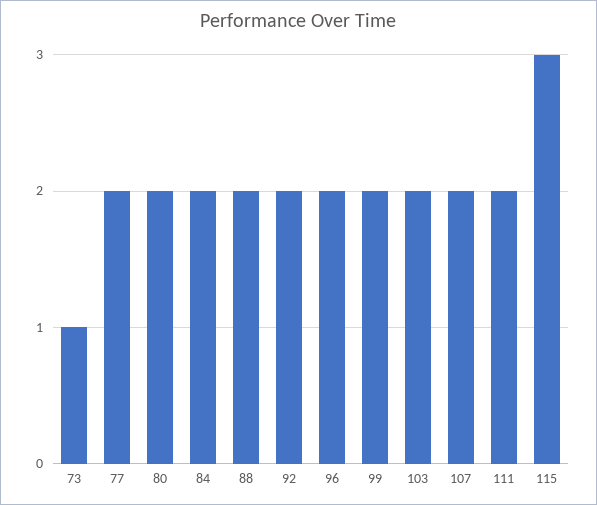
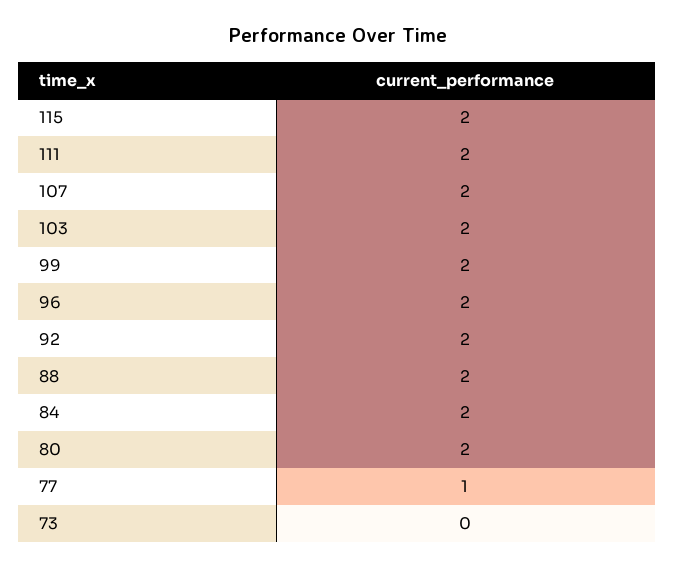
  {
-   "73": 1,
+   "73": 0,
-   "77": 2,
+   "77": 1,
    "80": 2,
    "84": 2,
    "88": 2,
    "92": 2,
    "96": 2,
    "99": 2,
    "103": 2,
    "107": 2,
    "111": 2,
-   "115": 3
+   "115": 2
  }

